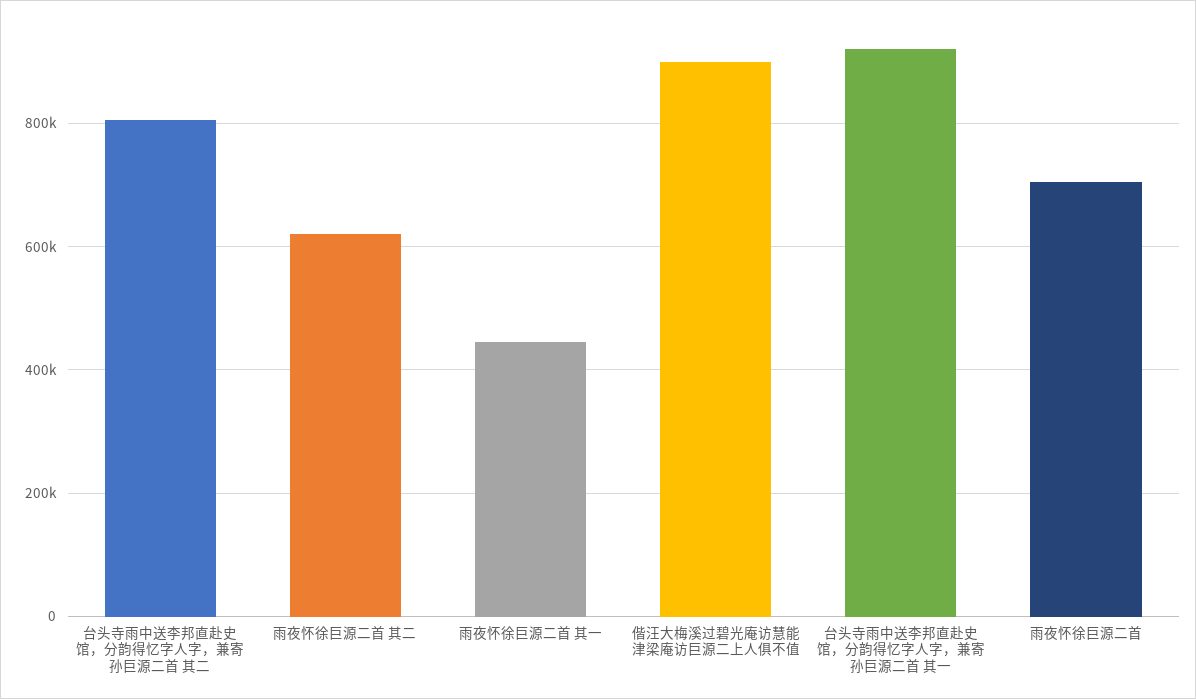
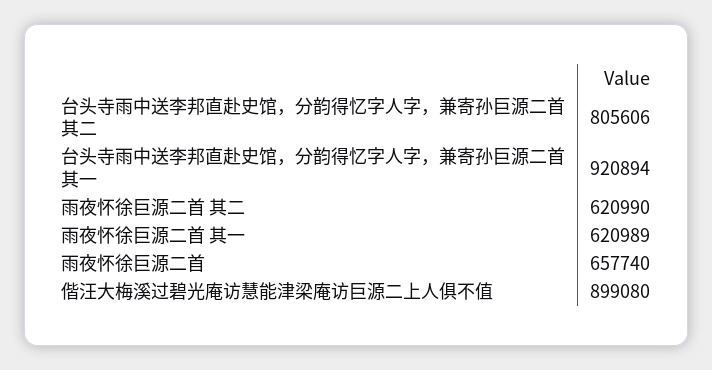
  {
    "台头寺雨中送李邦直赴史馆，分韵得忆字人字，兼寄孙巨源二首 其二": 805606,
    "雨夜怀徐巨源二首 其二": 620990,
-   "雨夜怀徐巨源二首 其一": 440000,
+   "雨夜怀徐巨源二首 其一": 620989,
    "偕汪大梅溪过碧光庵访慧能津梁庵访巨源二上人俱不值": 899080,
    "台头寺雨中送李邦直赴史馆，分韵得忆字人字，兼寄孙巨源二首 其一": 920894,
-   "雨夜怀徐巨源二首": 700000
+   "雨夜怀徐巨源二首": 657740
  }

